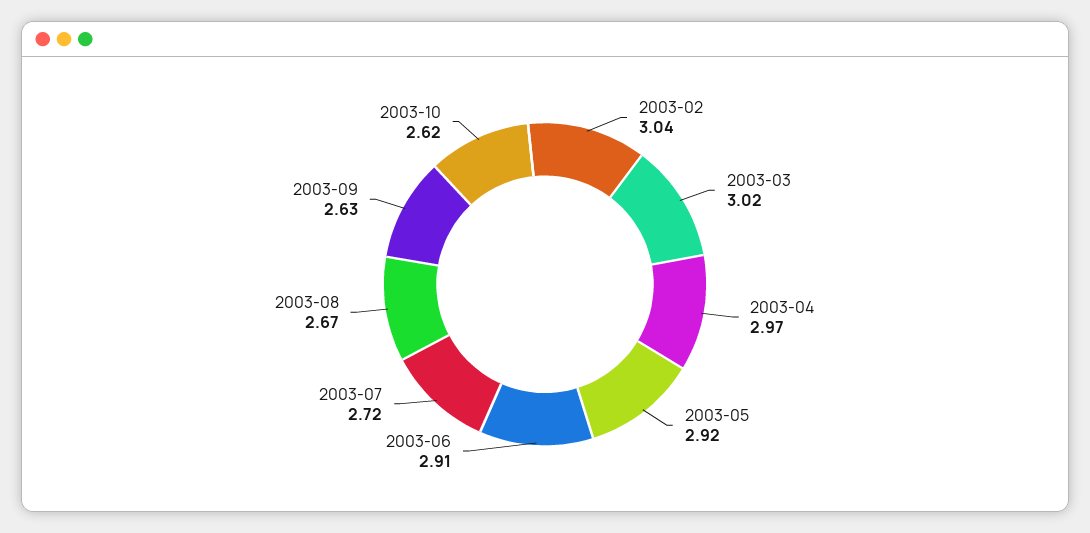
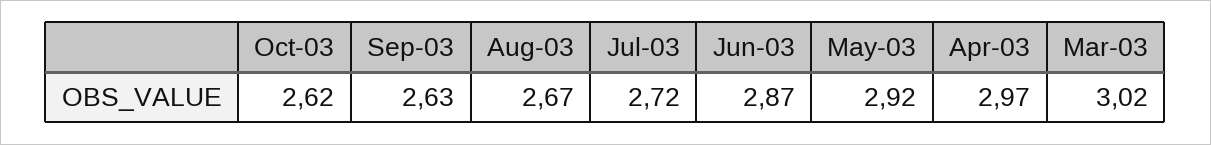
  {
-   "2003-02": 3.04,
    "2003-03": 3.02,
    "2003-04": 2.97,
    "2003-05": 2.92,
-   "2003-06": 2.91,
+   "2003-06": 2.87,
    "2003-07": 2.72,
    "2003-08": 2.67,
    "2003-09": 2.63,
    "2003-10": 2.62
  }

